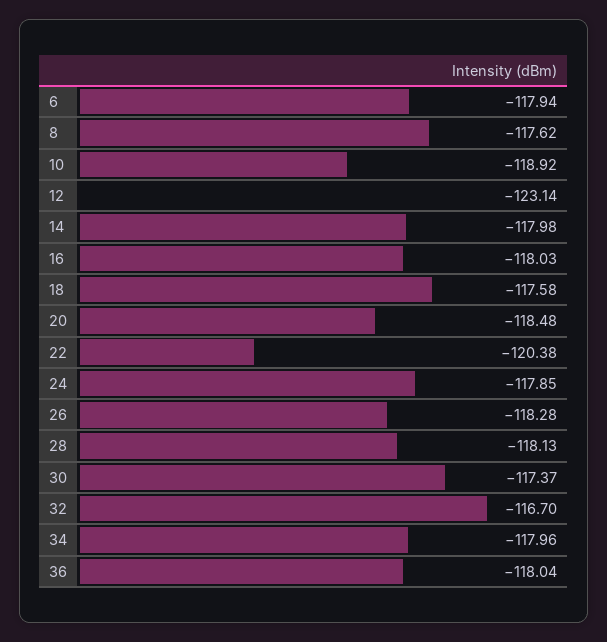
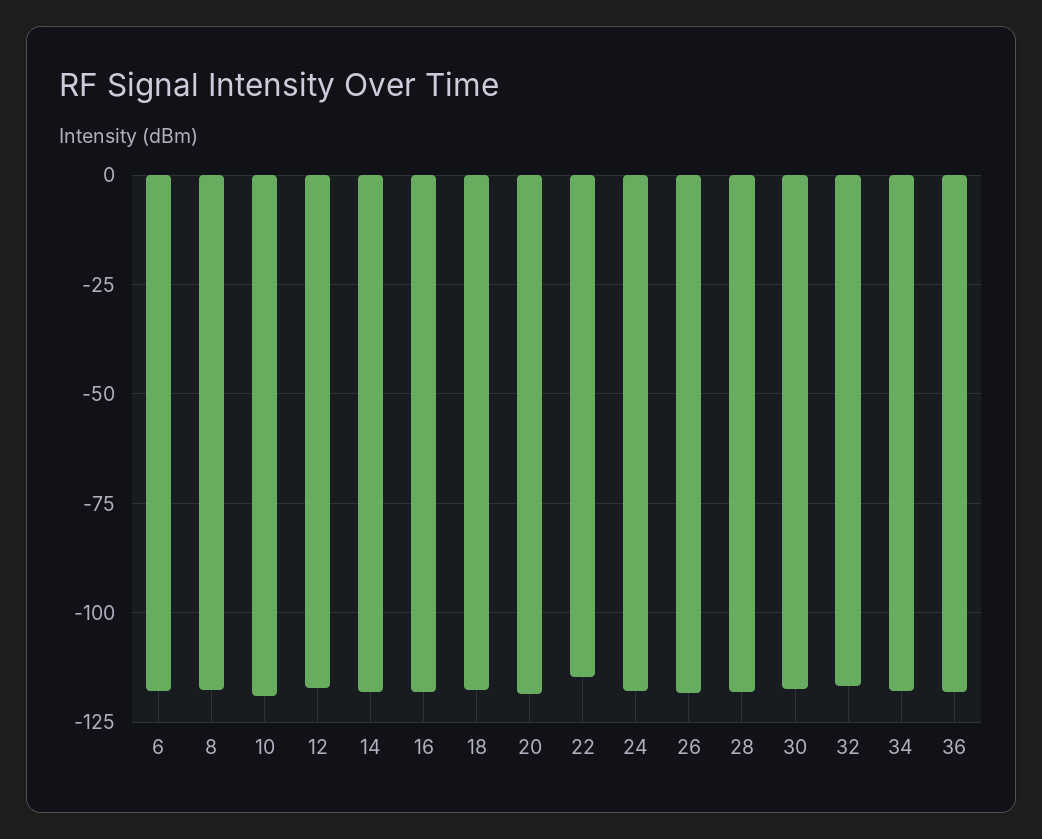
  {
    "6": -117.94,
    "8": -117.62,
    "10": -118.92,
-   "12": -123.14,
+   "12": -117.5,
    "14": -117.98,
    "16": -118.03,
    "18": -117.58,
    "20": -118.48,
-   "22": -120.38,
+   "22": -115,
    "24": -117.85,
    "26": -118.28,
    "28": -118.13,
    "30": -117.37,
    "32": -116.7,
    "34": -117.96,
    "36": -118.04
  }

